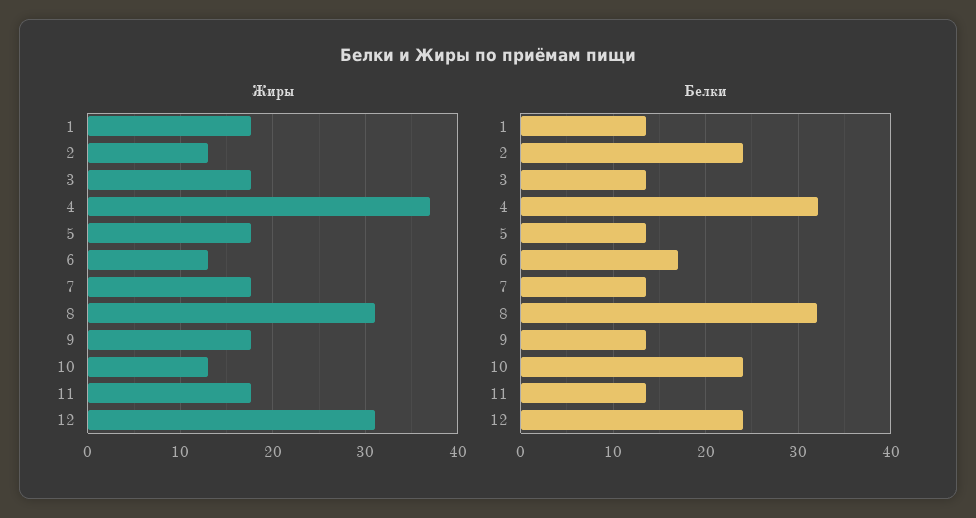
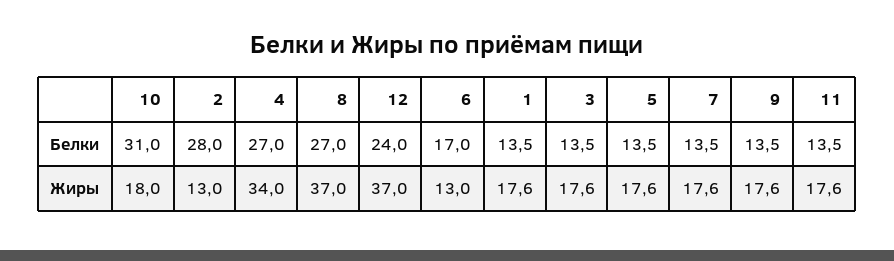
  {
    "Жиры": {
      "1": 17.6,
      "2": 13,
      "3": 17.6,
-     "4": 37,
+     "4": 34,
      "5": 17.6,
      "6": 13,
      "7": 17.6,
-     "8": 31,
+     "8": 37,
      "9": 17.6,
-     "10": 13,
+     "10": 18,
      "11": 17.6,
-     "12": 31
+     "12": 37
    },
    "Белки": {
      "1": 13.5,
-     "2": 24,
+     "2": 28,
      "3": 13.5,
-     "4": 32,
+     "4": 27,
      "5": 13.5,
      "6": 17,
      "7": 13.5,
-     "8": 32,
+     "8": 27,
      "9": 13.5,
-     "10": 24,
+     "10": 31,
      "11": 13.5,
      "12": 24
    }
  }

